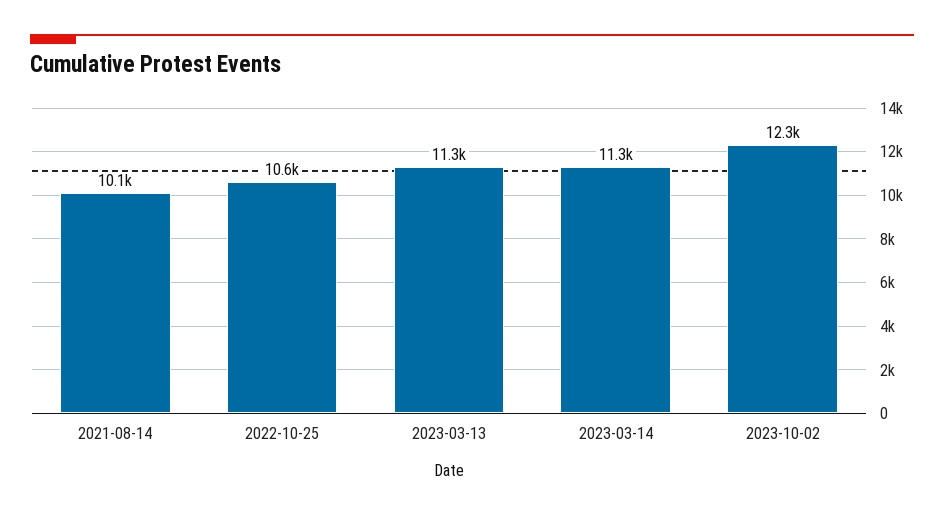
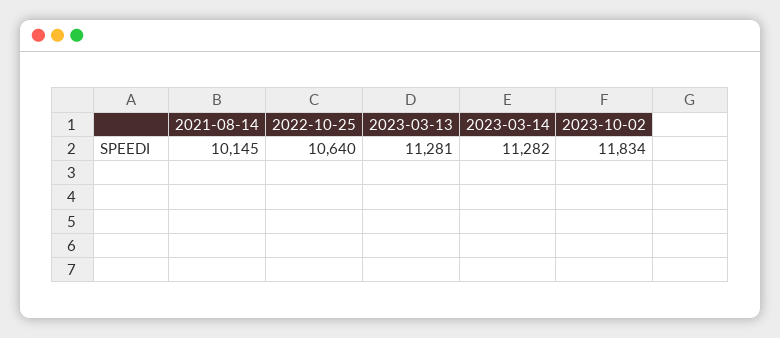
  {
    "2021-08-14": 10145,
    "2022-10-25": 10640,
    "2023-03-13": 11281,
    "2023-03-14": 11282,
-   "2023-10-02": 12300
+   "2023-10-02": 11834
  }

